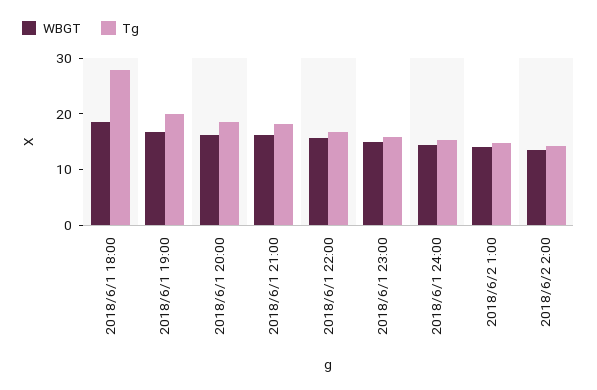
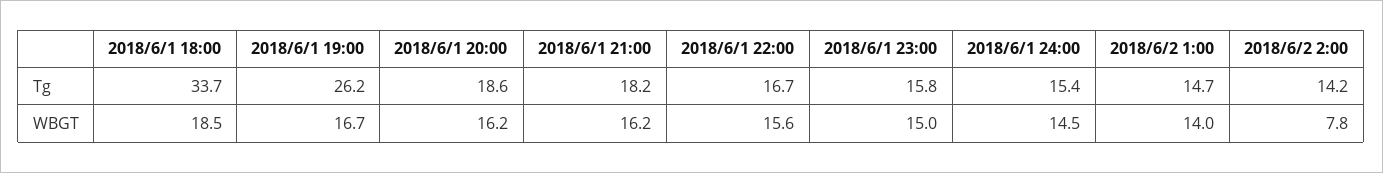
  {
    "WBGT": {
      "2018/6/1 18:00": 18.5,
      "2018/6/1 19:00": 16.7,
      "2018/6/1 20:00": 16.2,
      "2018/6/1 21:00": 16.2,
      "2018/6/1 22:00": 15.6,
      "2018/6/1 23:00": 15,
      "2018/6/1 24:00": 14.5,
      "2018/6/2 1:00": 14,
-     "2018/6/2 2:00": 14
+     "2018/6/2 2:00": 7.8
    },
    "Tg": {
-     "2018/6/1 18:00": 28,
+     "2018/6/1 18:00": 33.7,
-     "2018/6/1 19:00": 20,
+     "2018/6/1 19:00": 26.2,
      "2018/6/1 20:00": 18.6,
      "2018/6/1 21:00": 18.2,
      "2018/6/1 22:00": 16.7,
      "2018/6/1 23:00": 15.8,
      "2018/6/1 24:00": 15.4,
      "2018/6/2 1:00": 14.7,
      "2018/6/2 2:00": 14.2
    }
  }

